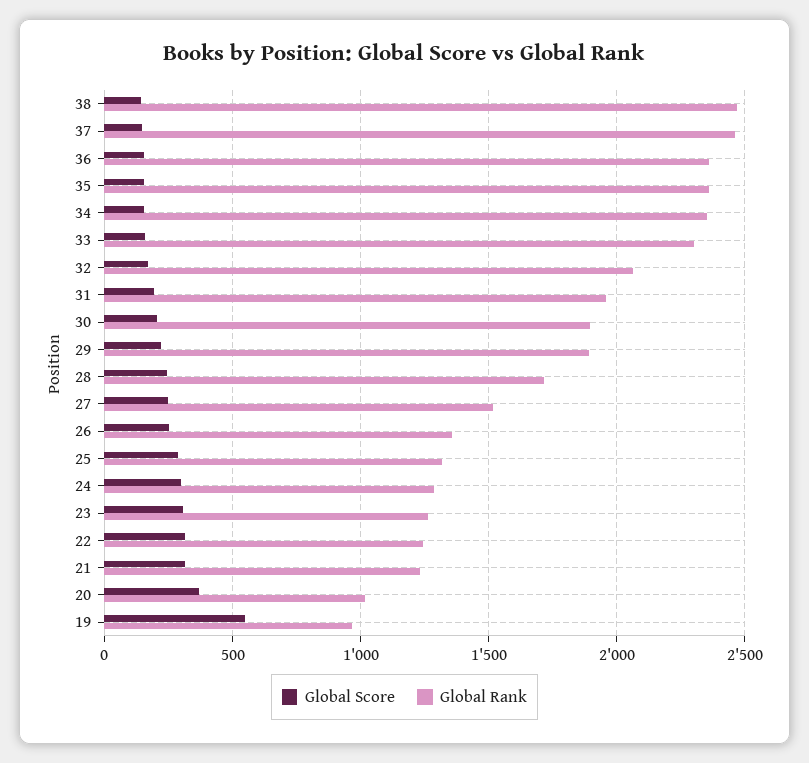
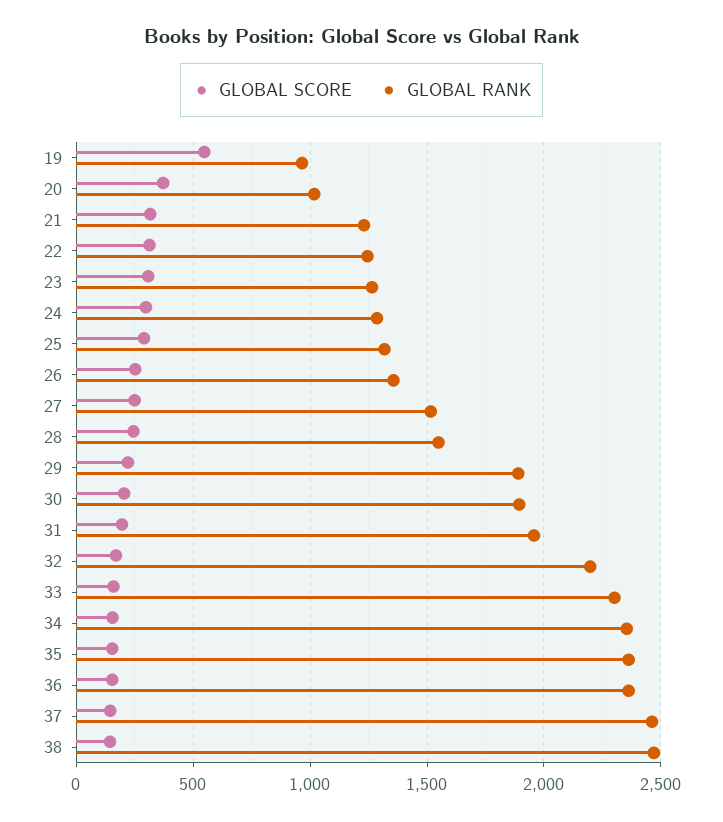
  {
    "Global Score": {
      "38": 150,
      "37": 150,
      "36": 150,
      "35": 150,
      "34": 150,
      "33": 150,
      "32": 150,
      "31": 200,
      "30": 200,
      "29": 200,
      "28": 250,
      "27": 250,
      "26": 250,
      "25": 300,
      "24": 300,
      "23": 300,
      "22": 300,
      "21": 300,
      "20": 350,
      "19": 550
    },
    "Global Rank": {
      "38": 2450,
      "37": 2450,
      "36": 2350,
      "35": 2350,
      "34": 2350,
      "33": 2300,
-     "32": 2050,
+     "32": 2200,
      "31": 1950,
      "30": 1900,
      "29": 1900,
-     "28": 1700,
+     "28": 1550,
      "27": 1500,
      "26": 1350,
      "25": 1300,
      "24": 1300,
      "23": 1250,
      "22": 1250,
      "21": 1250,
      "20": 1000,
      "19": 950
    }
  }

